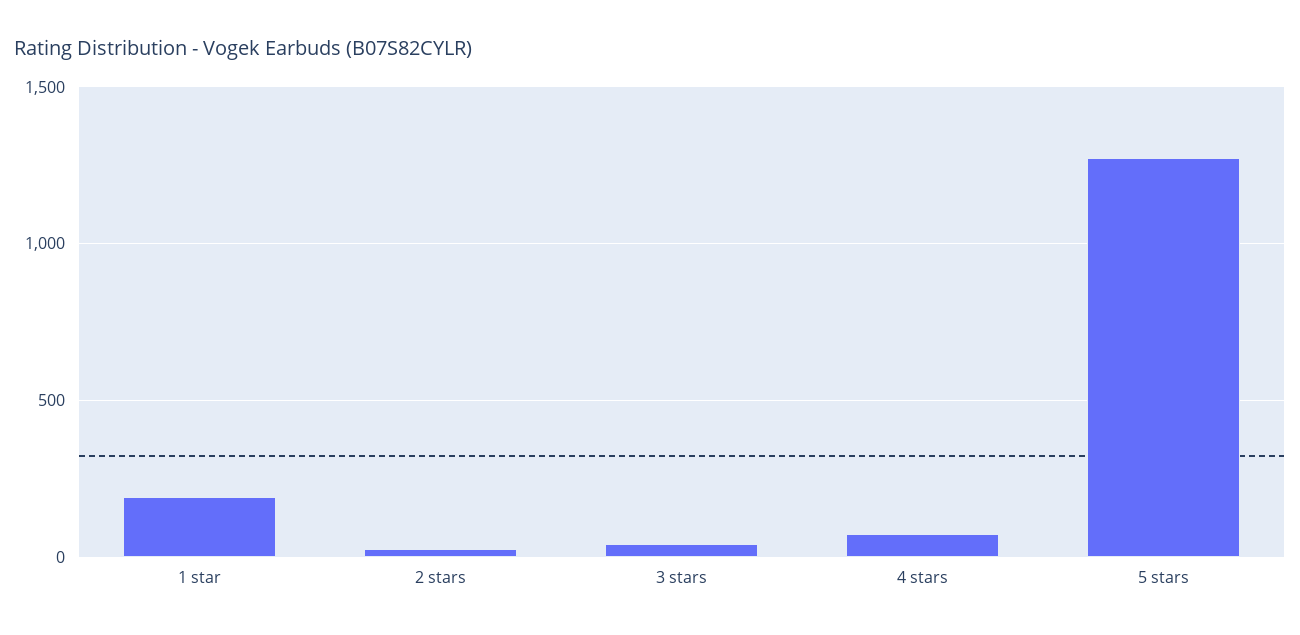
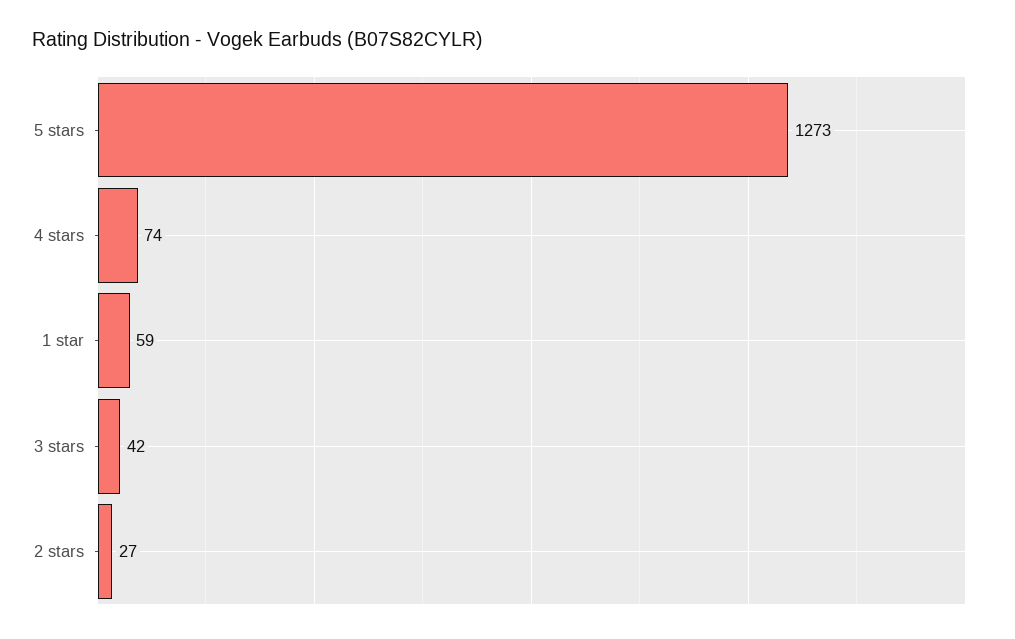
  {
-   "1 star": 200,
+   "1 star": 59,
    "2 stars": 27,
    "3 stars": 42,
    "4 stars": 74,
    "5 stars": 1273
  }

